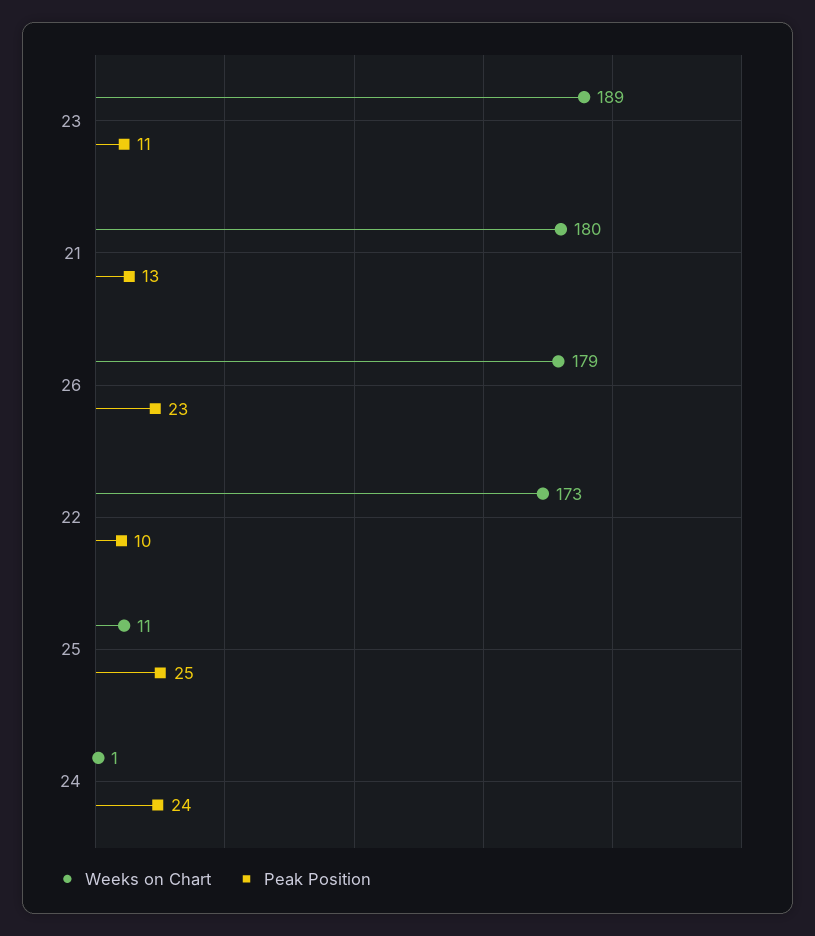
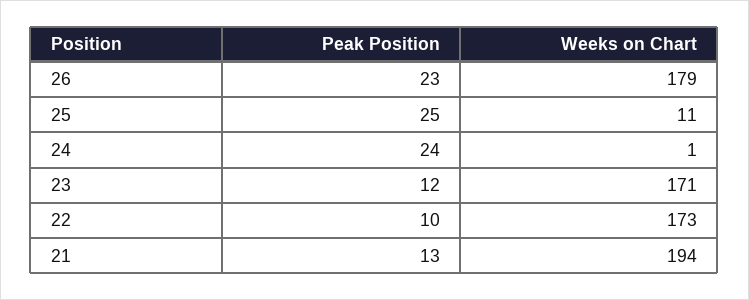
  {
    "Weeks on Chart": {
-     "23": 189,
+     "23": 171,
-     "21": 180,
+     "21": 194,
      "26": 179,
      "22": 173,
      "25": 11,
      "24": 1
    },
    "Peak Position": {
-     "23": 11,
+     "23": 12,
      "21": 13,
      "26": 23,
      "22": 10,
      "25": 25,
      "24": 24
    }
  }

